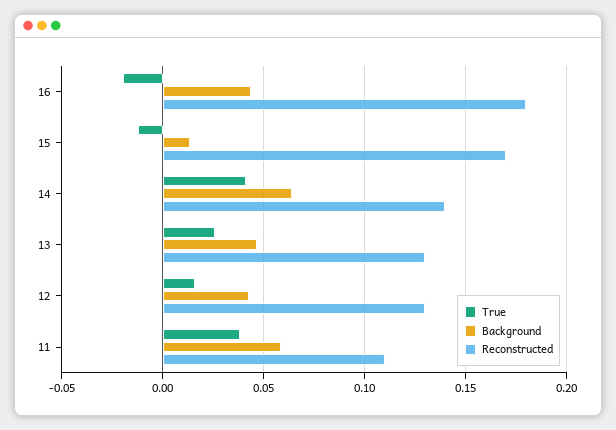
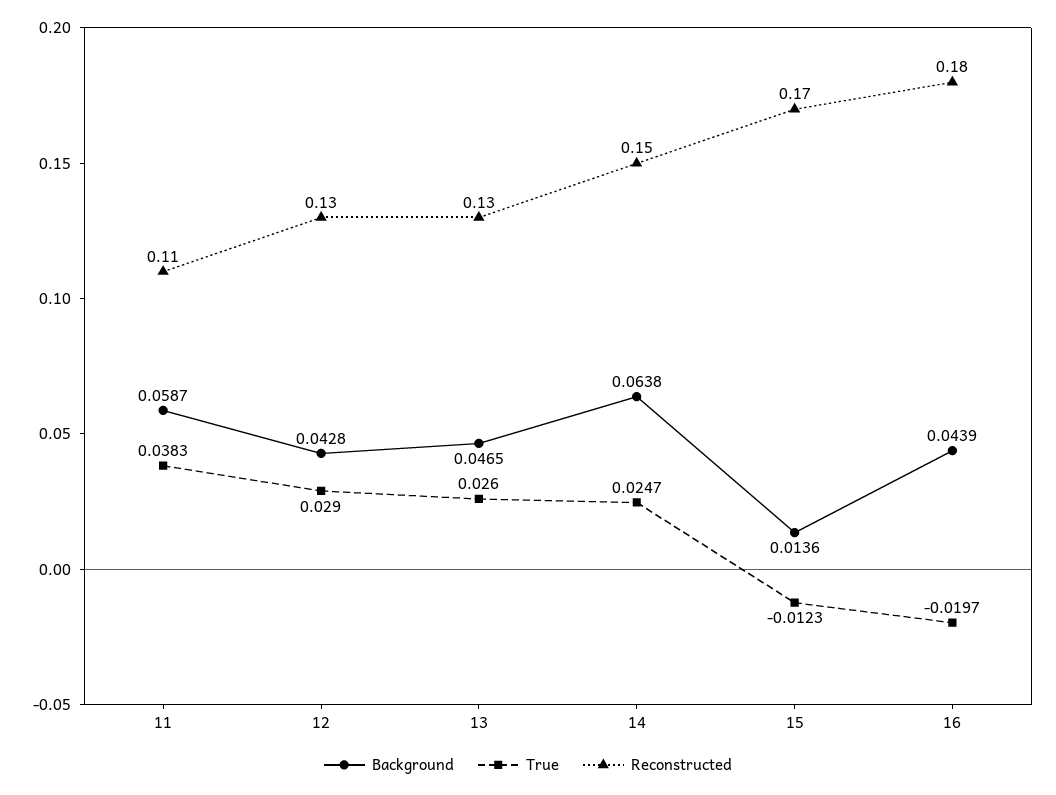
  {
    "True": {
      "16": -0.0197,
      "15": -0.0123,
-     "14": 0.04,
+     "14": 0.0247,
      "13": 0.026,
-     "12": 0.015,
+     "12": 0.029,
      "11": 0.0383
    },
    "Background": {
      "16": 0.0439,
      "15": 0.0136,
      "14": 0.0638,
      "13": 0.0465,
      "12": 0.0428,
      "11": 0.0587
    },
    "Reconstructed": {
      "16": 0.18,
      "15": 0.17,
-     "14": 0.14,
+     "14": 0.15,
      "13": 0.13,
      "12": 0.13,
      "11": 0.11
    }
  }

